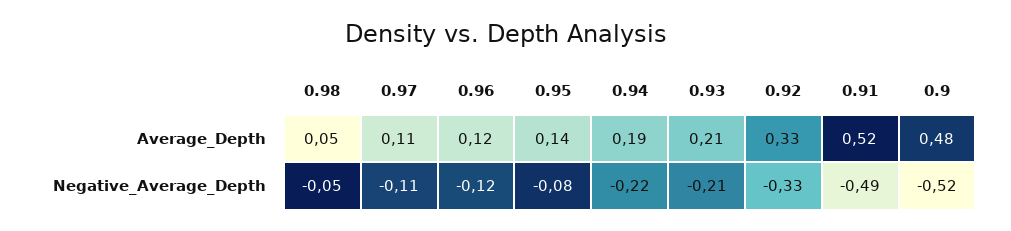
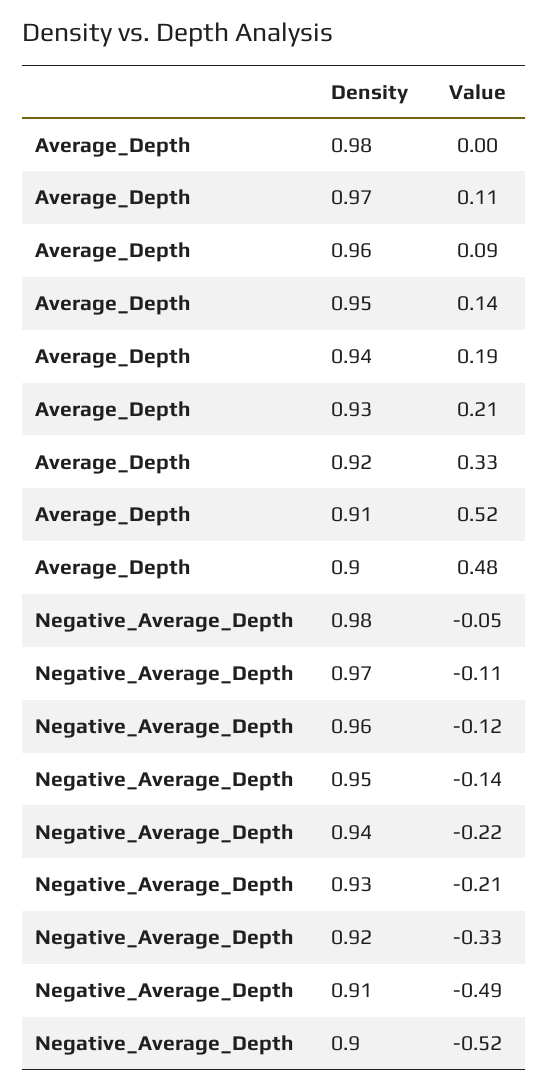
  {
    "0.98": {
-     "Average_Depth": 0.05,
+     "Average_Depth": 0,
      "Negative_Average_Depth": -0.05
    },
    "0.97": {
      "Average_Depth": 0.11,
      "Negative_Average_Depth": -0.11
    },
    "0.96": {
-     "Average_Depth": 0.12,
+     "Average_Depth": 0.09,
      "Negative_Average_Depth": -0.12
    },
    "0.95": {
      "Average_Depth": 0.14,
-     "Negative_Average_Depth": -0.08
+     "Negative_Average_Depth": -0.14
    },
    "0.94": {
      "Average_Depth": 0.19,
      "Negative_Average_Depth": -0.22
    },
    "0.93": {
      "Average_Depth": 0.21,
      "Negative_Average_Depth": -0.21
    },
    "0.92": {
      "Average_Depth": 0.33,
      "Negative_Average_Depth": -0.33
    },
    "0.91": {
      "Average_Depth": 0.52,
      "Negative_Average_Depth": -0.49
    },
    "0.9": {
      "Average_Depth": 0.48,
      "Negative_Average_Depth": -0.52
    }
  }

